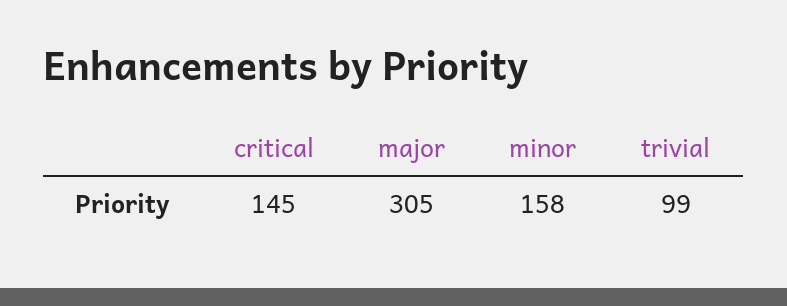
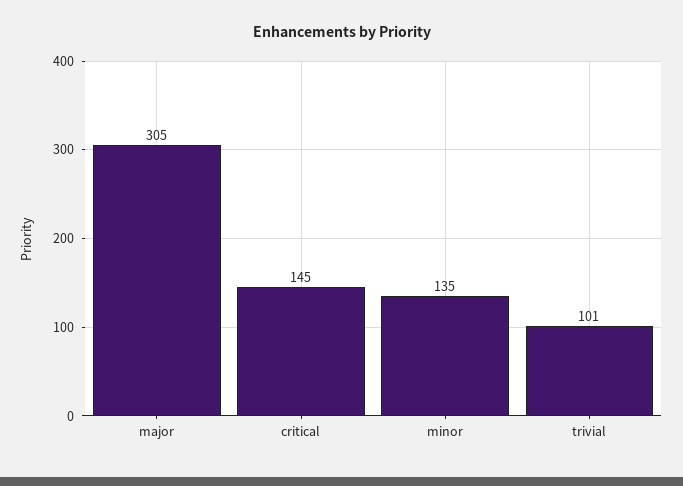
  {
    "critical": 145,
    "major": 305,
-   "minor": 158,
+   "minor": 135,
-   "trivial": 99
+   "trivial": 101
  }

